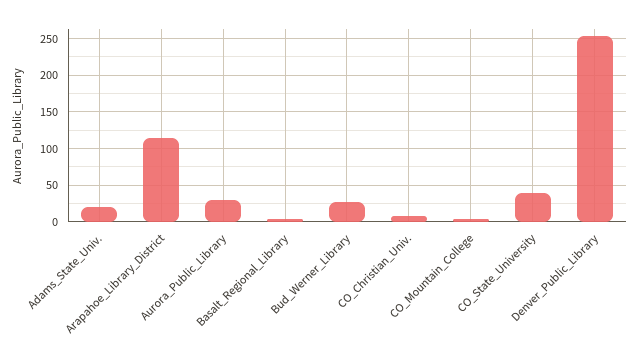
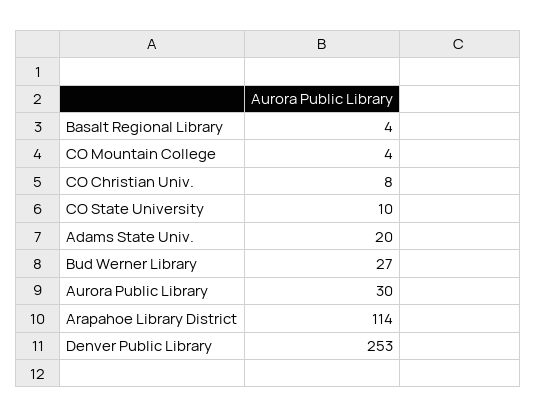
  {
    "Adams_State_Univ.": 20,
    "Arapahoe_Library_District": 114,
    "Aurora_Public_Library": 30,
    "Basalt_Regional_Library": 4,
    "Bud_Werner_Library": 27,
    "CO_Christian_Univ.": 8,
    "CO_Mountain_College": 4,
-   "CO_State_University": 40,
+   "CO_State_University": 10,
    "Denver_Public_Library": 253
  }

